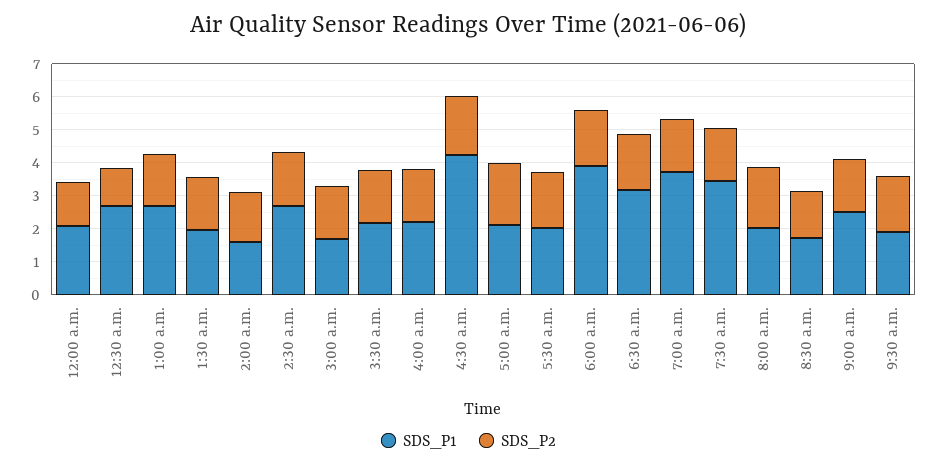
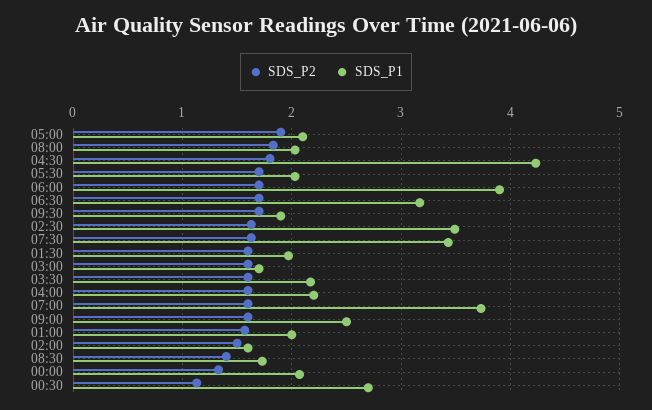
  {
    "SDS_P1": {
      "12:00 a.m.": 2.1,
      "12:30 a.m.": 2.7,
-     "1:00 a.m.": 2.75,
+     "1:00 a.m.": 2,
      "1:30 a.m.": 2,
      "2:00 a.m.": 1.6,
-     "2:30 a.m.": 2.75,
+     "2:30 a.m.": 3.5,
      "3:00 a.m.": 1.7,
      "3:30 a.m.": 2.2,
      "4:00 a.m.": 2.2,
      "4:30 a.m.": 4.2,
      "5:00 a.m.": 2.1,
      "5:30 a.m.": 2,
      "6:00 a.m.": 3.9,
      "6:30 a.m.": 3.2,
      "7:00 a.m.": 3.7,
      "7:30 a.m.": 3.4,
      "8:00 a.m.": 2,
      "8:30 a.m.": 1.7,
      "9:00 a.m.": 2.5,
      "9:30 a.m.": 1.9
    },
    "SDS_P2": {
      "12:00 a.m.": 1.3,
      "12:30 a.m.": 1.1,
      "1:00 a.m.": 1.6,
      "1:30 a.m.": 1.6,
      "2:00 a.m.": 1.5,
      "2:30 a.m.": 1.6,
      "3:00 a.m.": 1.6,
      "3:30 a.m.": 1.6,
      "4:00 a.m.": 1.6,
      "4:30 a.m.": 1.8,
      "5:00 a.m.": 1.9,
      "5:30 a.m.": 1.7,
      "6:00 a.m.": 1.7,
      "6:30 a.m.": 1.7,
      "7:00 a.m.": 1.6,
      "7:30 a.m.": 1.6,
      "8:00 a.m.": 1.8,
      "8:30 a.m.": 1.4,
      "9:00 a.m.": 1.6,
      "9:30 a.m.": 1.7
    }
  }

